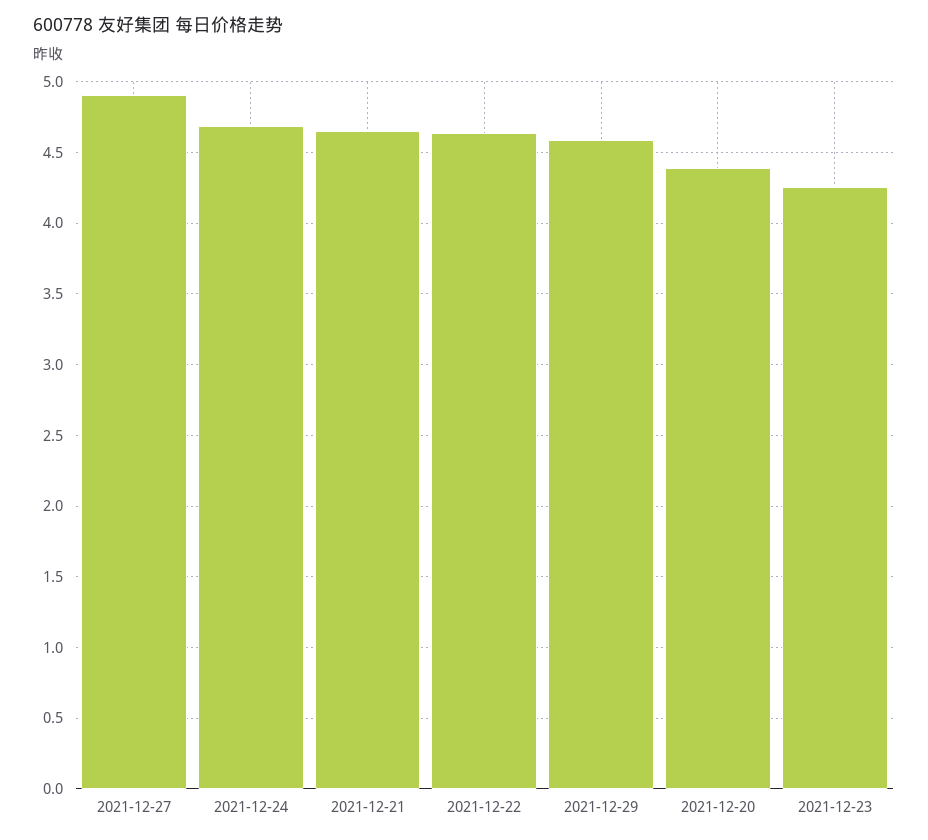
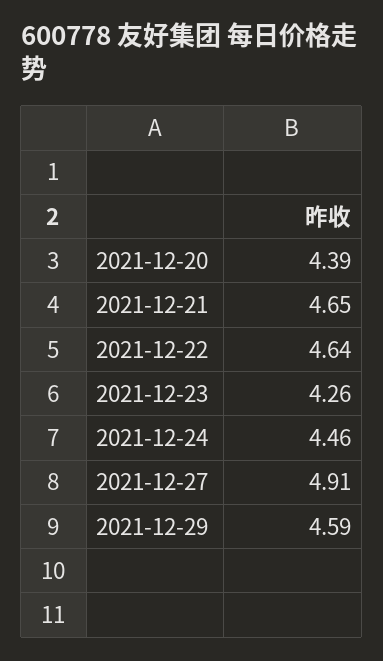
  {
    "2021-12-27": 4.91,
-   "2021-12-24": 4.7,
+   "2021-12-24": 4.46,
    "2021-12-21": 4.65,
    "2021-12-22": 4.64,
    "2021-12-29": 4.59,
    "2021-12-20": 4.39,
    "2021-12-23": 4.26
  }

